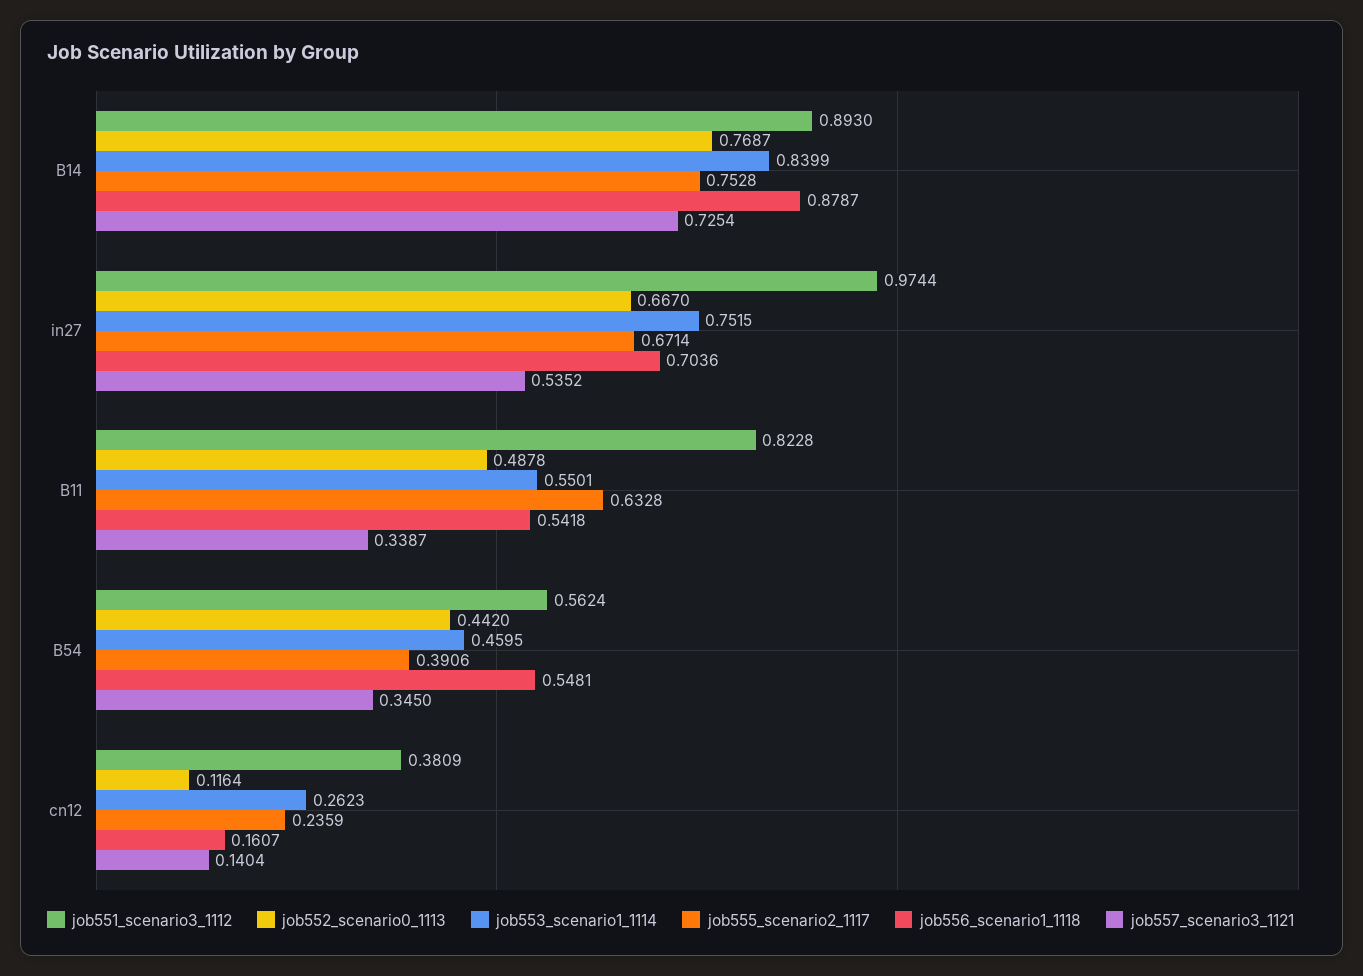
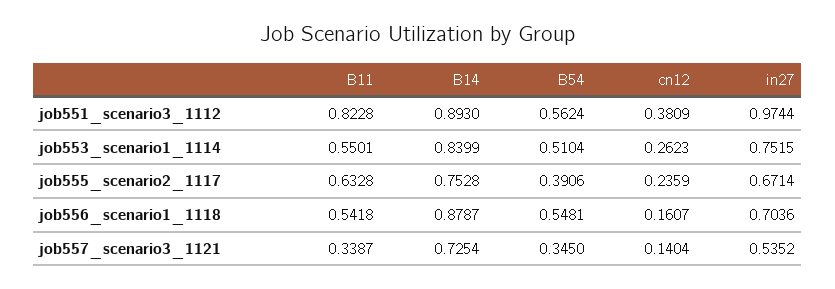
  {
    "job551_scenario3_1112": {
      "B14": 0.893,
      "in27": 0.9744,
      "B11": 0.8228,
      "B54": 0.5624,
      "cn12": 0.3809
    },
-   "job552_scenario0_1113": {
-     "B14": 0.7687,
-     "in27": 0.667,
-     "B11": 0.4878,
-     "B54": 0.442,
-     "cn12": 0.1164
-   },
    "job553_scenario1_1114": {
      "B14": 0.8399,
      "in27": 0.7515,
      "B11": 0.5501,
-     "B54": 0.4595,
+     "B54": 0.5104,
      "cn12": 0.2623
    },
    "job555_scenario2_1117": {
      "B14": 0.7528,
      "in27": 0.6714,
      "B11": 0.6328,
      "B54": 0.3906,
      "cn12": 0.2359
    },
    "job556_scenario1_1118": {
      "B14": 0.8787,
      "in27": 0.7036,
      "B11": 0.5418,
      "B54": 0.5481,
      "cn12": 0.1607
    },
    "job557_scenario3_1121": {
      "B14": 0.7254,
      "in27": 0.5352,
      "B11": 0.3387,
      "B54": 0.345,
      "cn12": 0.1404
    }
  }

